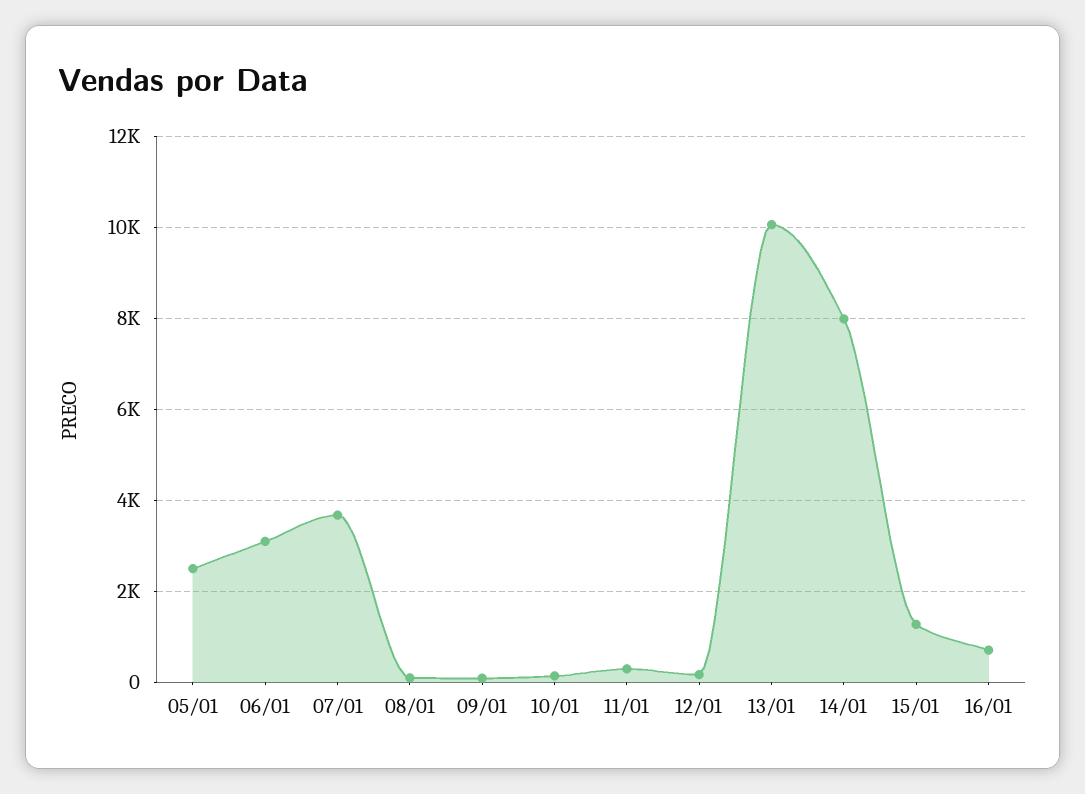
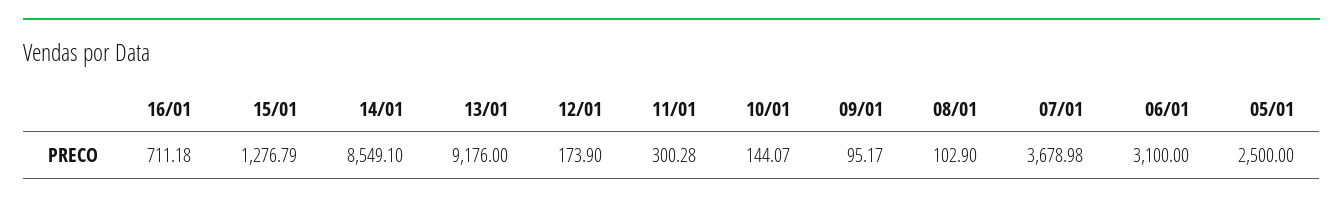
  {
    "05/01": 2500,
    "06/01": 3100,
    "07/01": 3678.98,
    "08/01": 102.9,
    "09/01": 95.17,
    "10/01": 144.07,
    "11/01": 300.28,
    "12/01": 173.9,
-   "13/01": 10000,
+   "13/01": 9176,
-   "14/01": 8000,
+   "14/01": 8549.1,
    "15/01": 1276.79,
    "16/01": 711.18
  }

